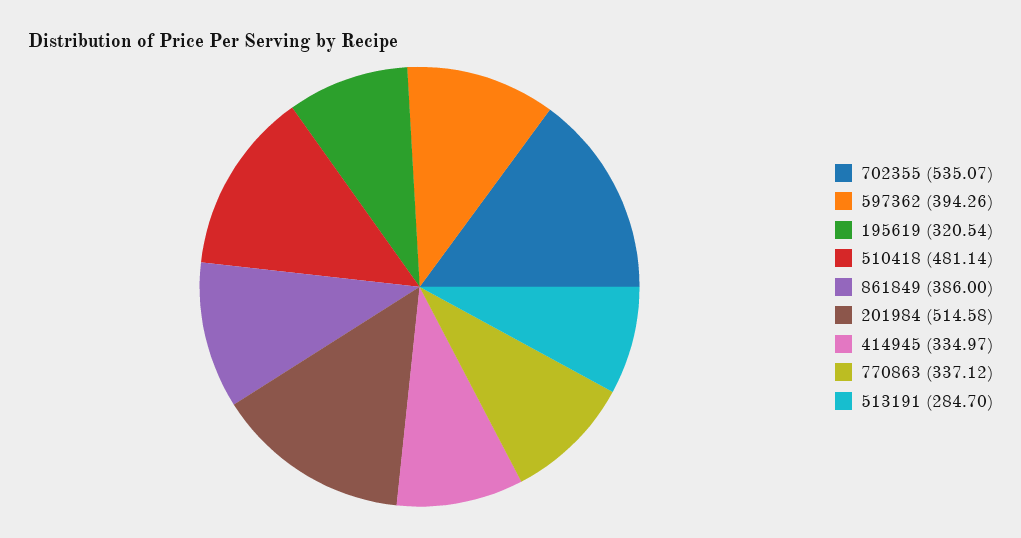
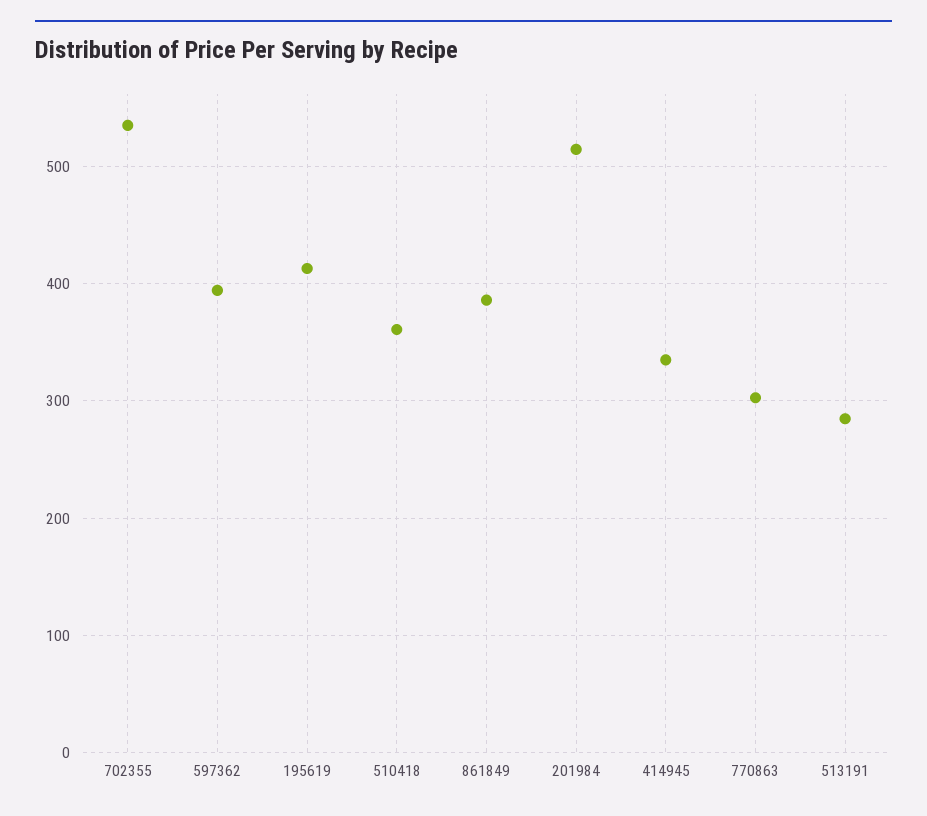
  {
    "702355": 535.07,
    "597362": 394.26,
-   "195619": 320.54,
+   "195619": 410,
-   "510418": 481.14,
+   "510418": 360,
    "861849": 386,
    "201984": 514.58,
    "414945": 334.97,
-   "770863": 337.12,
+   "770863": 300,
    "513191": 284.7
  }

